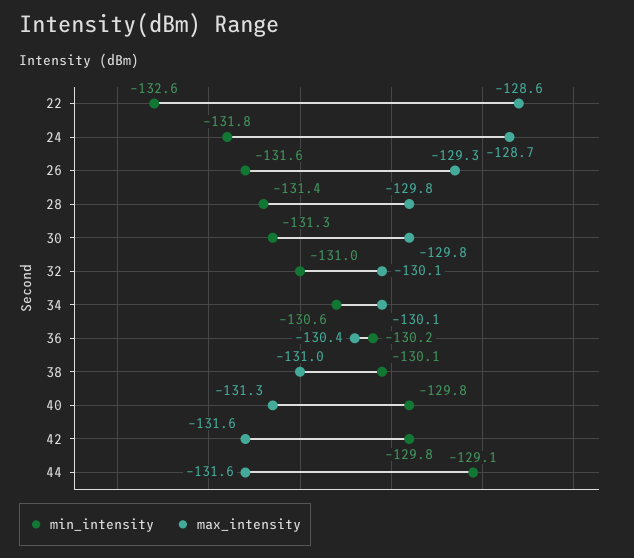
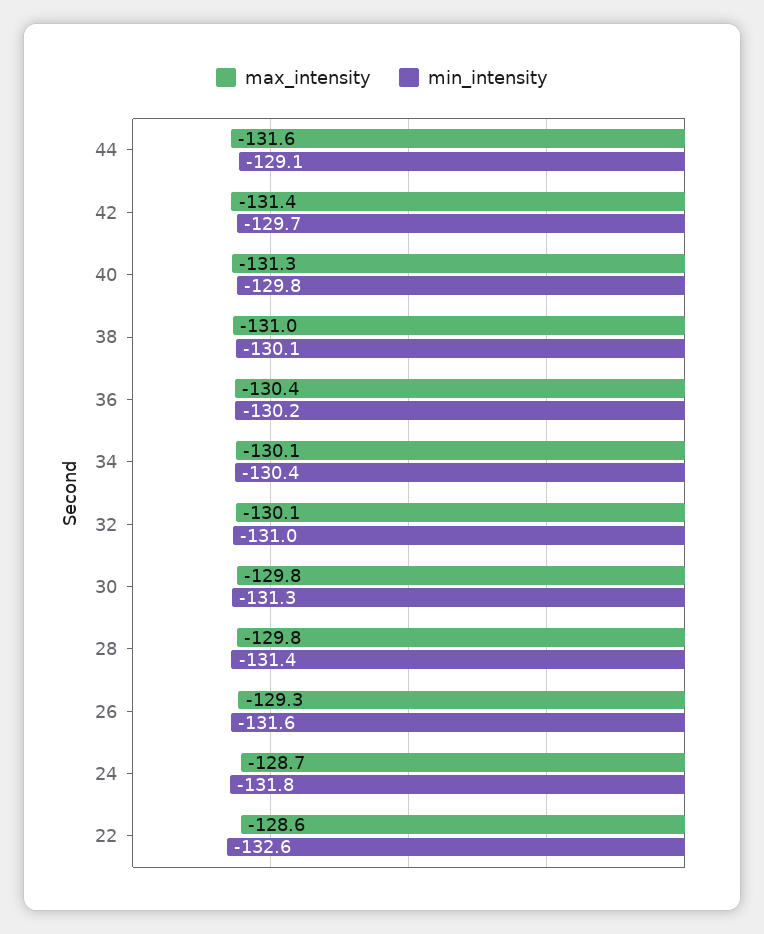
  {
    "min_intensity": {
      "22": -132.6,
      "24": -131.8,
      "26": -131.6,
      "28": -131.4,
      "30": -131.3,
      "32": -131,
-     "34": -130.6,
+     "34": -130.4,
      "36": -130.2,
      "38": -130.1,
      "40": -129.8,
-     "42": -129.8,
+     "42": -129.7,
      "44": -129.1
    },
    "max_intensity": {
      "22": -128.6,
      "24": -128.7,
      "26": -129.3,
      "28": -129.8,
      "30": -129.8,
      "32": -130.1,
      "34": -130.1,
      "36": -130.4,
      "38": -131,
      "40": -131.3,
-     "42": -131.6,
+     "42": -131.4,
      "44": -131.6
    }
  }

